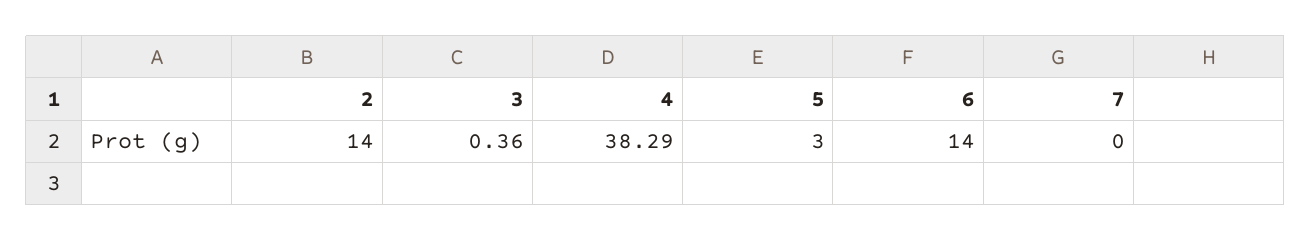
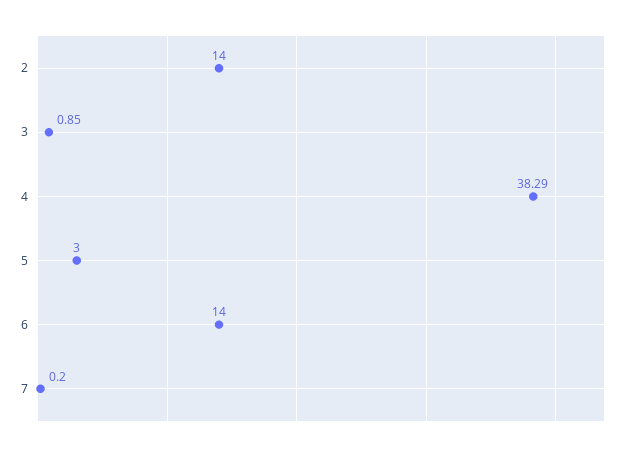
  {
    "2": 14,
-   "3": 0.36,
+   "3": 0.85,
    "4": 38.29,
    "5": 3,
    "6": 14,
-   "7": 0
+   "7": 0.2
  }

